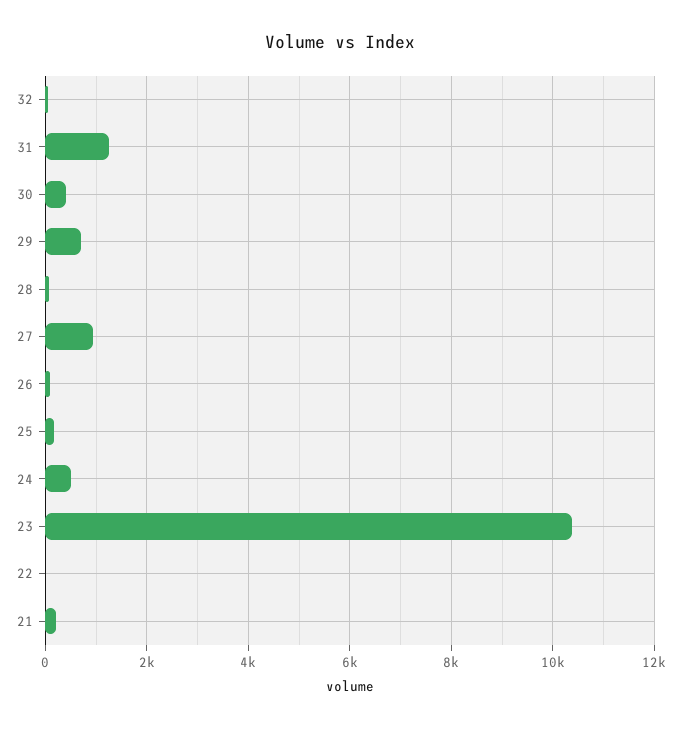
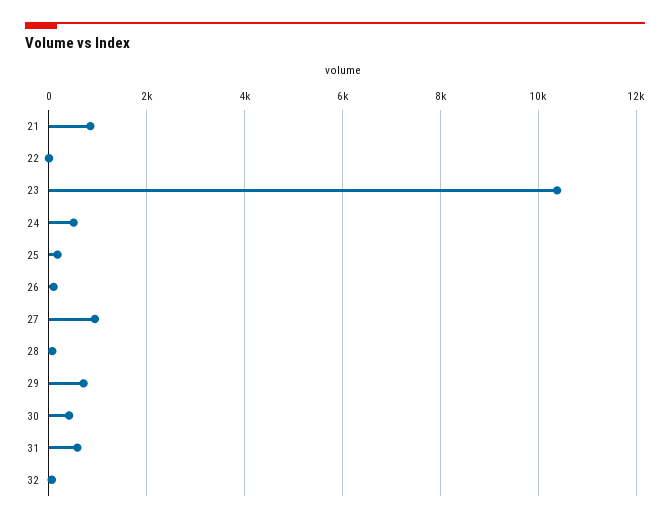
  {
    "32": 0,
-   "31": 1200,
+   "31": 600,
    "30": 400,
    "29": 800,
    "28": 0,
    "27": 1000,
    "26": 200,
    "25": 200,
    "24": 600,
    "23": 10400,
    "22": 0,
-   "21": 200
+   "21": 800
  }

